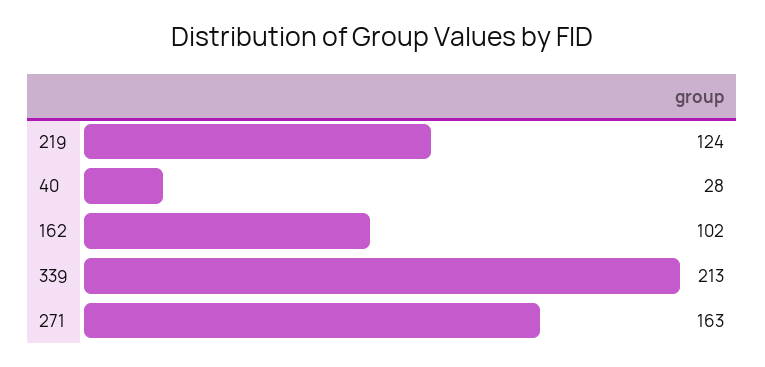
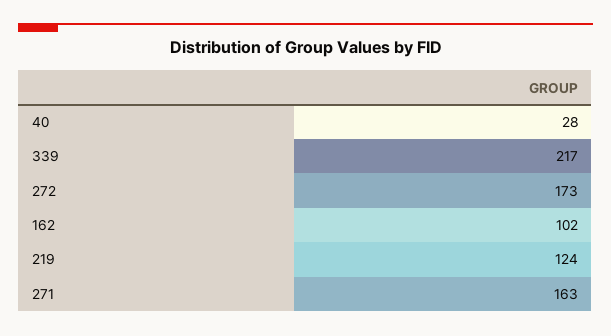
  {
    "219": 124,
    "40": 28,
    "162": 102,
-   "339": 213,
+   "339": 217,
-   "271": 163
+   "271": 163,
+   "272": 173
  }

